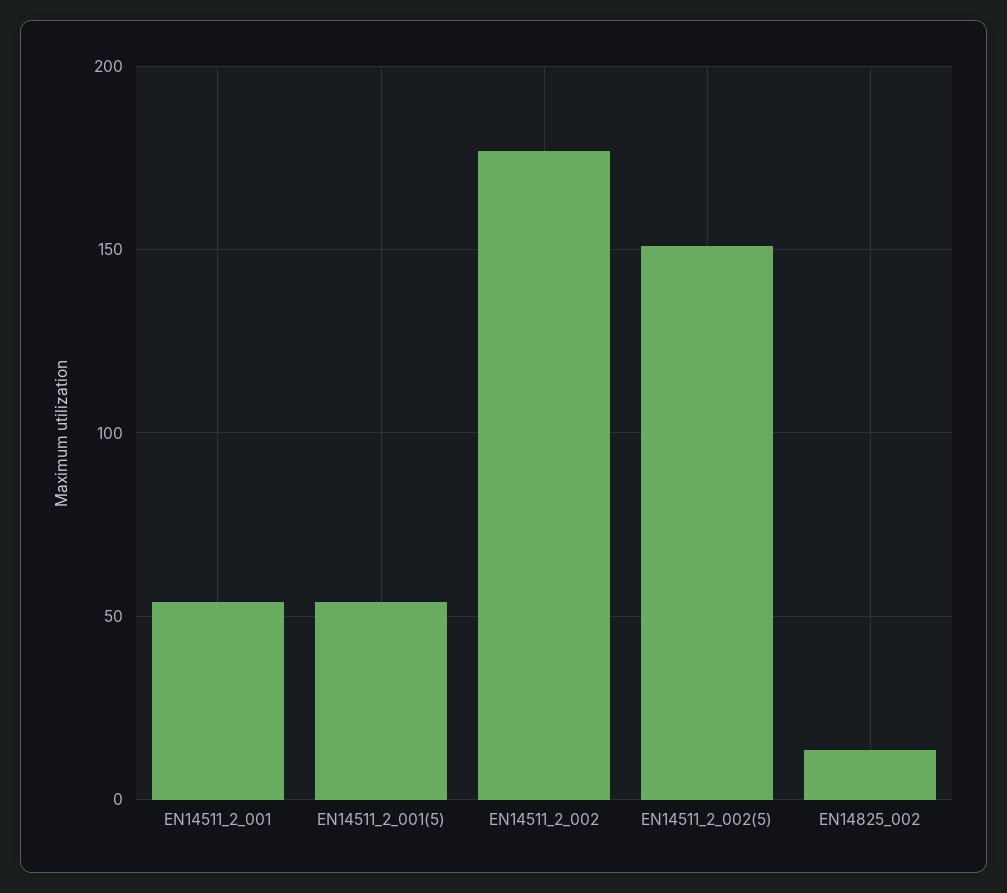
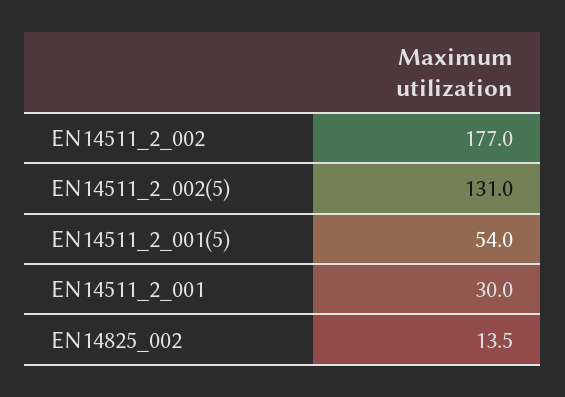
  {
-   "EN14511_2_001": 55,
+   "EN14511_2_001": 30,
    "EN14511_2_001(5)": 54,
    "EN14511_2_002": 177,
-   "EN14511_2_002(5)": 150,
+   "EN14511_2_002(5)": 131,
    "EN14825_002": 13.5
  }

